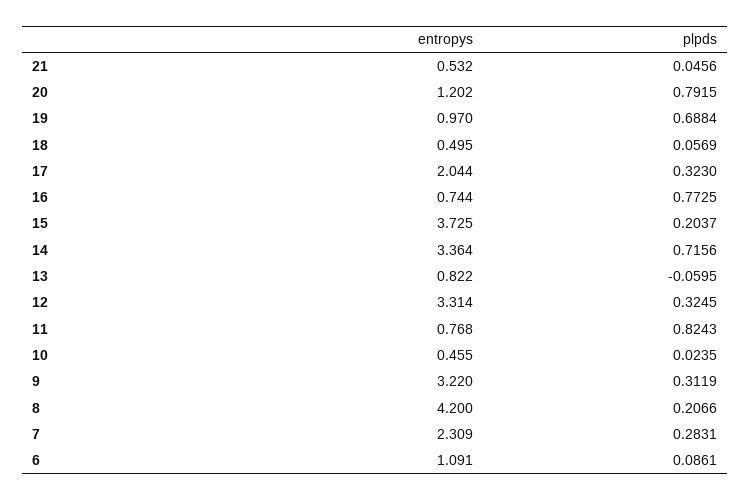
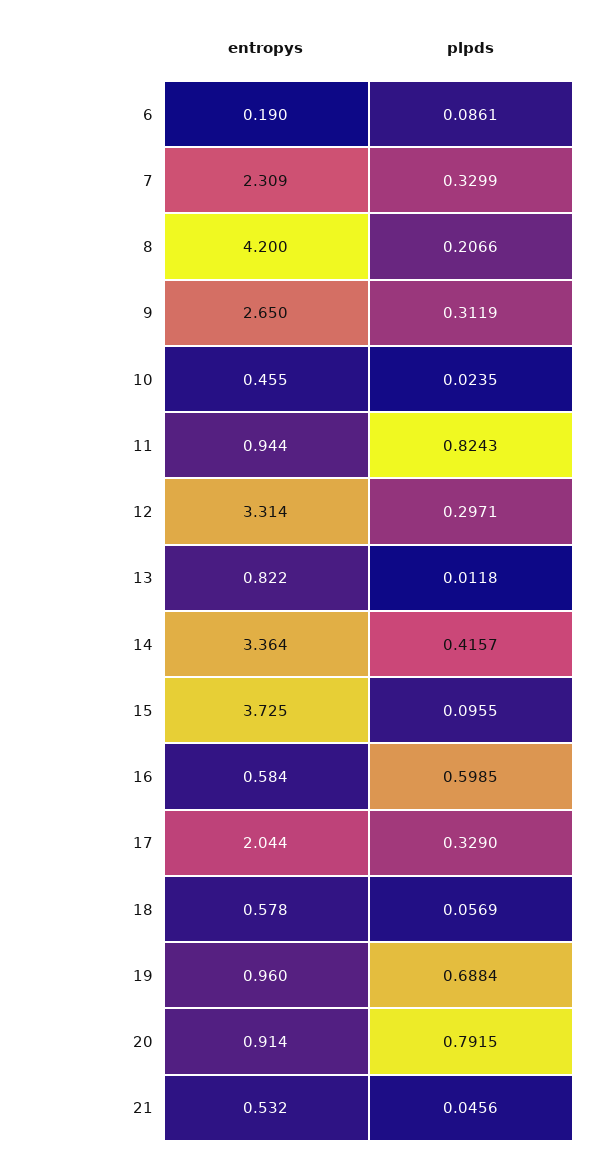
  {
    "entropys": {
      "21": 0.532,
-     "20": 1.202,
+     "20": 0.914,
-     "19": 0.97,
+     "19": 0.96,
-     "18": 0.495,
+     "18": 0.578,
      "17": 2.044,
-     "16": 0.744,
+     "16": 0.584,
      "15": 3.725,
      "14": 3.364,
      "13": 0.822,
      "12": 3.314,
-     "11": 0.768,
+     "11": 0.944,
      "10": 0.455,
-     "9": 3.22,
+     "9": 2.65,
      "8": 4.2,
      "7": 2.309,
-     "6": 1.091
+     "6": 0.19
    },
    "plpds": {
      "21": 0.0456,
      "20": 0.7915,
      "19": 0.6884,
      "18": 0.0569,
-     "17": 0.323,
+     "17": 0.329,
-     "16": 0.7725,
+     "16": 0.5985,
-     "15": 0.2037,
+     "15": 0.0955,
-     "14": 0.7156,
+     "14": 0.4157,
-     "13": -0.0595,
+     "13": 0.0118,
-     "12": 0.3245,
+     "12": 0.2971,
      "11": 0.8243,
      "10": 0.0235,
      "9": 0.3119,
      "8": 0.2066,
-     "7": 0.2831,
+     "7": 0.3299,
      "6": 0.0861
    }
  }

